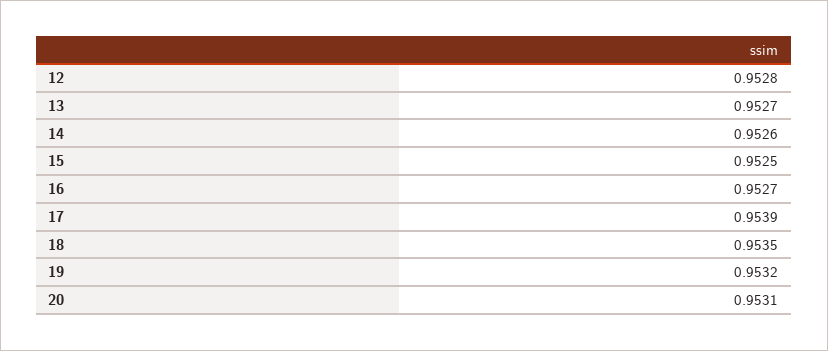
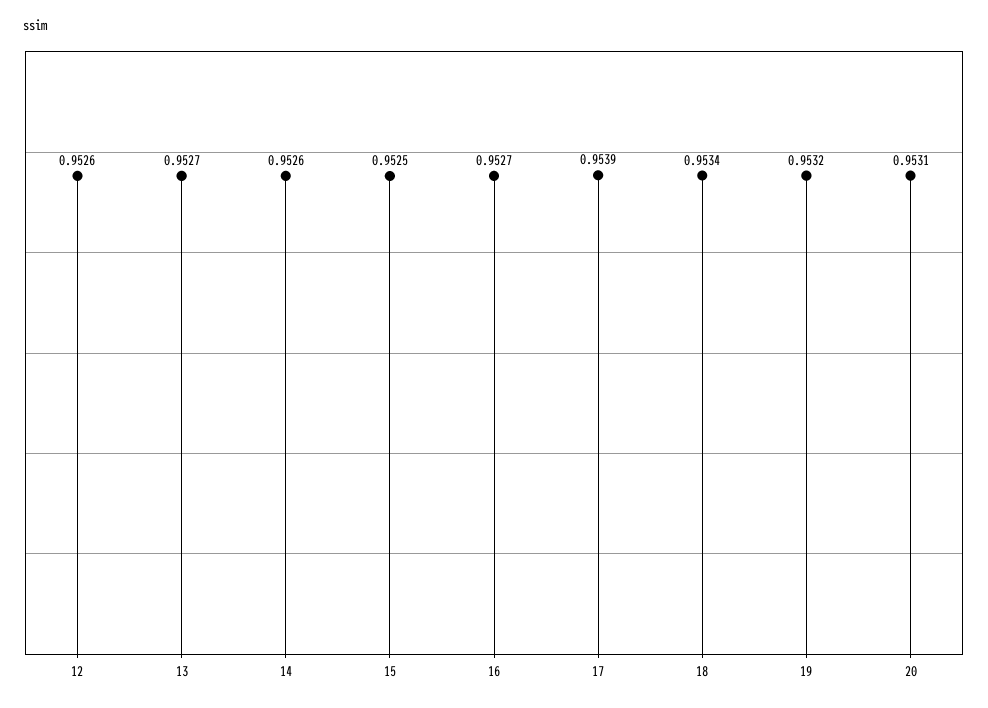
  {
-   "12": 0.9528,
+   "12": 0.9526,
    "13": 0.9527,
    "14": 0.9526,
    "15": 0.9525,
    "16": 0.9527,
    "17": 0.9539,
-   "18": 0.9535,
+   "18": 0.9534,
    "19": 0.9532,
    "20": 0.9531
  }

